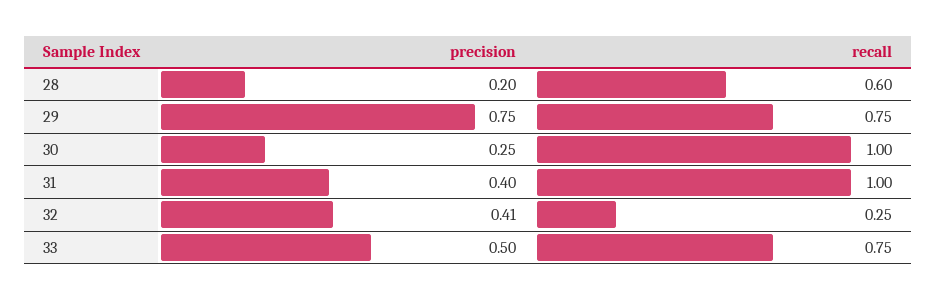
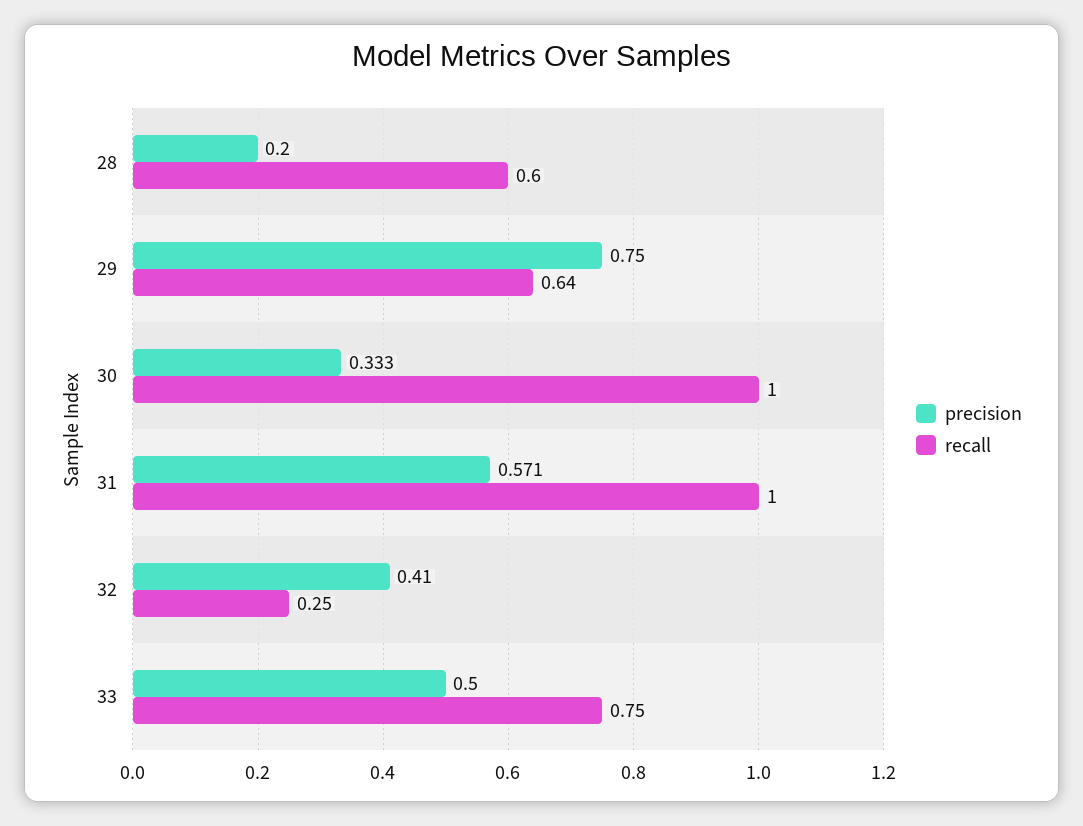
  {
    "precision": {
      "28": 0.2,
      "29": 0.75,
-     "30": 0.25,
+     "30": 0.333,
-     "31": 0.4,
+     "31": 0.571,
      "32": 0.41,
      "33": 0.5
    },
    "recall": {
      "28": 0.6,
-     "29": 0.75,
+     "29": 0.64,
      "30": 1,
      "31": 1,
      "32": 0.25,
      "33": 0.75
    }
  }

